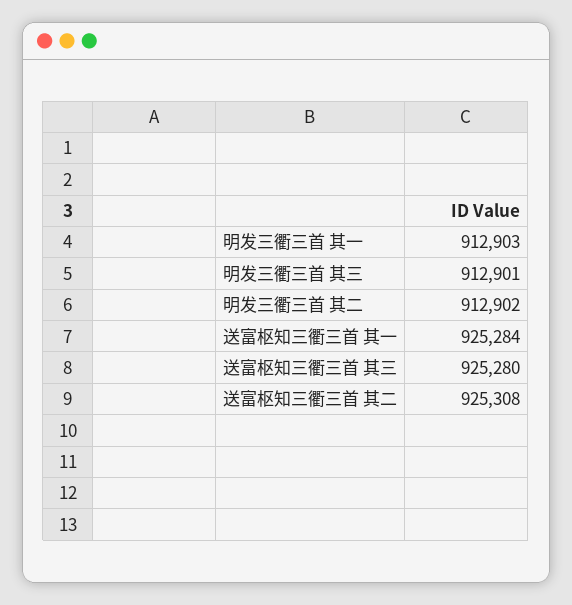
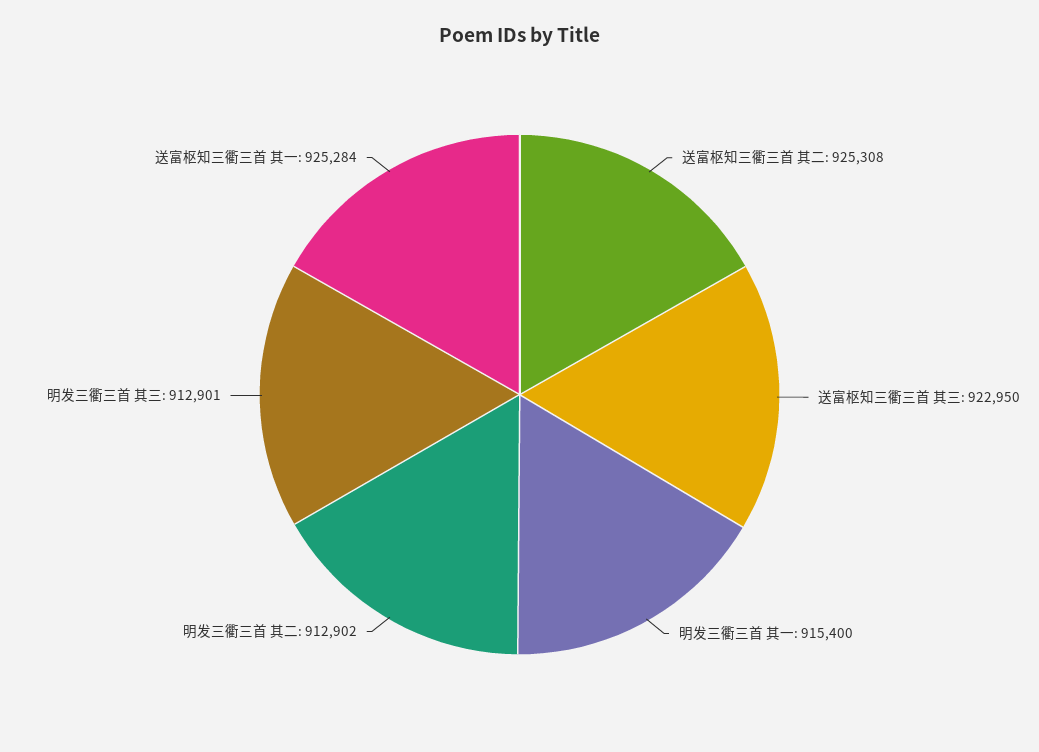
  {
-   "明发三衢三首 其一": 912903,
+   "明发三衢三首 其一": 915400,
    "明发三衢三首 其三": 912901,
    "明发三衢三首 其二": 912902,
    "送富枢知三衢三首 其一": 925284,
-   "送富枢知三衢三首 其三": 925280,
+   "送富枢知三衢三首 其三": 922950,
    "送富枢知三衢三首 其二": 925308
  }

